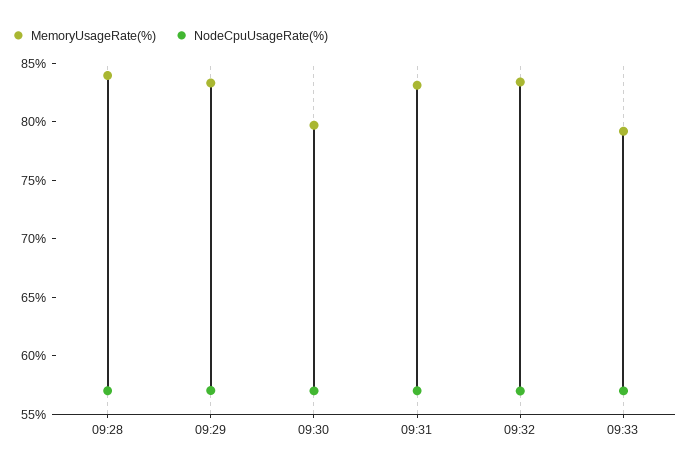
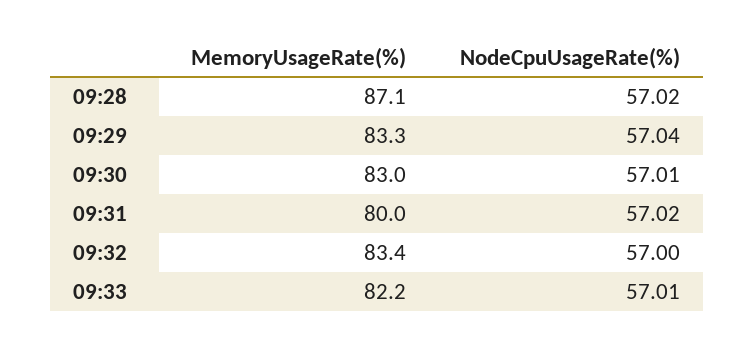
  {
    "MemoryUsageRate(%)": {
-     "09:28": 84,
+     "09:28": 87.1,
      "09:29": 83.3,
-     "09:30": 80,
+     "09:30": 83,
-     "09:31": 83,
+     "09:31": 80,
      "09:32": 83.4,
-     "09:33": 79
+     "09:33": 82.2
    },
    "NodeCpuUsageRate(%)": {
      "09:28": 57.02,
      "09:29": 57.04,
      "09:30": 57.01,
      "09:31": 57.02,
      "09:32": 57,
      "09:33": 57.01
    }
  }

